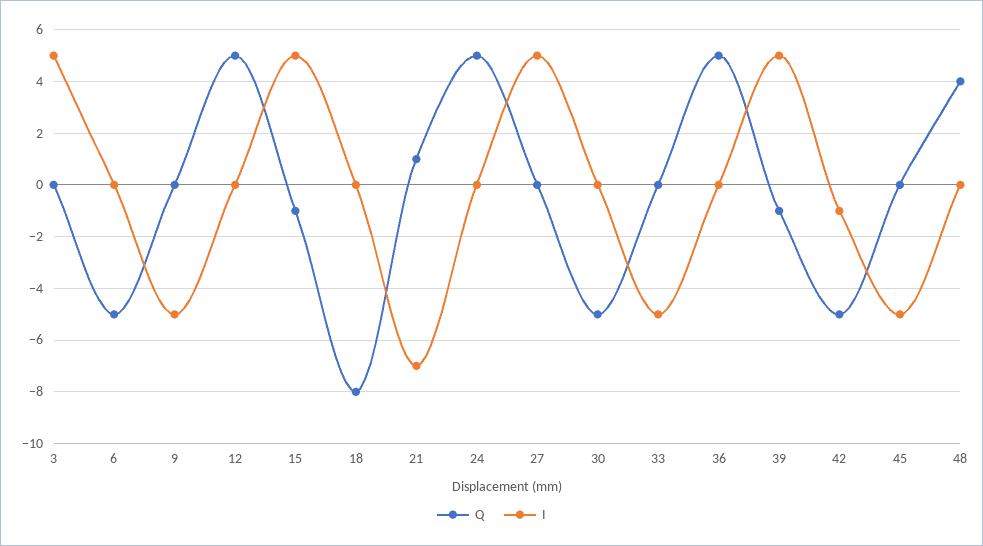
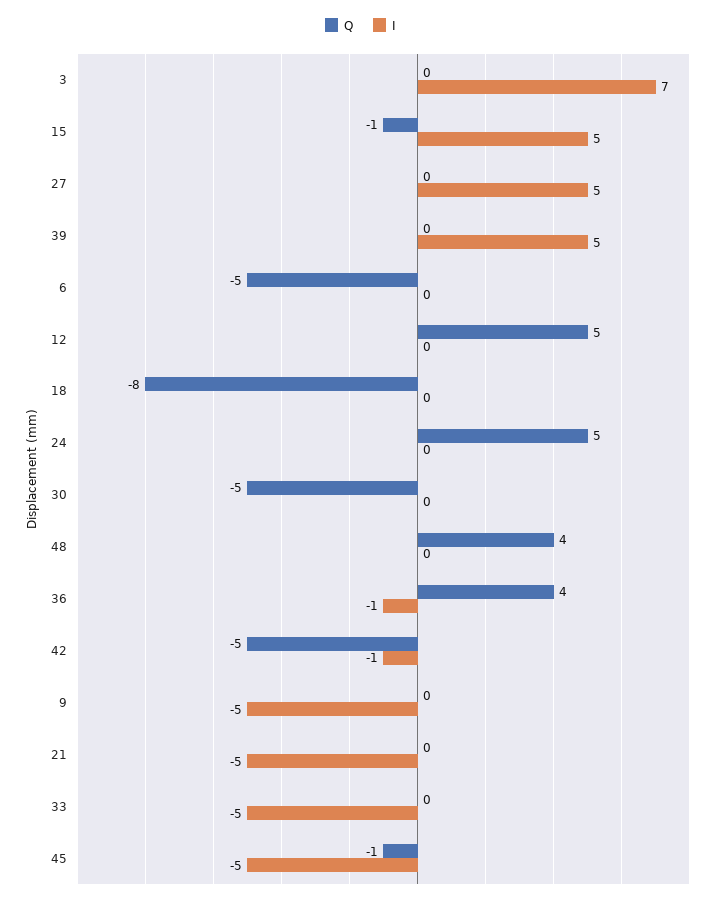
  {
    "Q": {
      "3": 0,
      "6": -5,
      "9": 0,
      "12": 5,
      "15": -1,
      "18": -8,
-     "21": 1,
+     "21": 0,
      "24": 5,
      "27": 0,
      "30": -5,
      "33": 0,
-     "36": 5,
+     "36": 4,
-     "39": -1,
+     "39": 0,
      "42": -5,
-     "45": 0,
+     "45": -1,
      "48": 4
    },
    "I": {
-     "3": 5,
+     "3": 7,
      "6": 0,
      "9": -5,
      "12": 0,
      "15": 5,
      "18": 0,
-     "21": -7,
+     "21": -5,
      "24": 0,
      "27": 5,
      "30": 0,
      "33": -5,
-     "36": 0,
+     "36": -1,
      "39": 5,
      "42": -1,
      "45": -5,
      "48": 0
    }
  }

